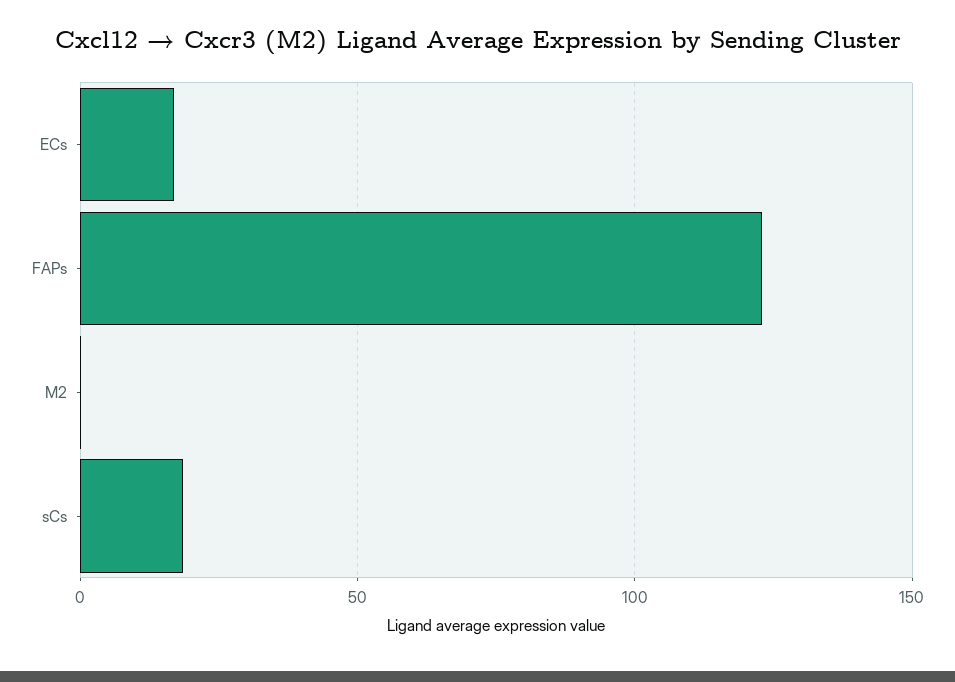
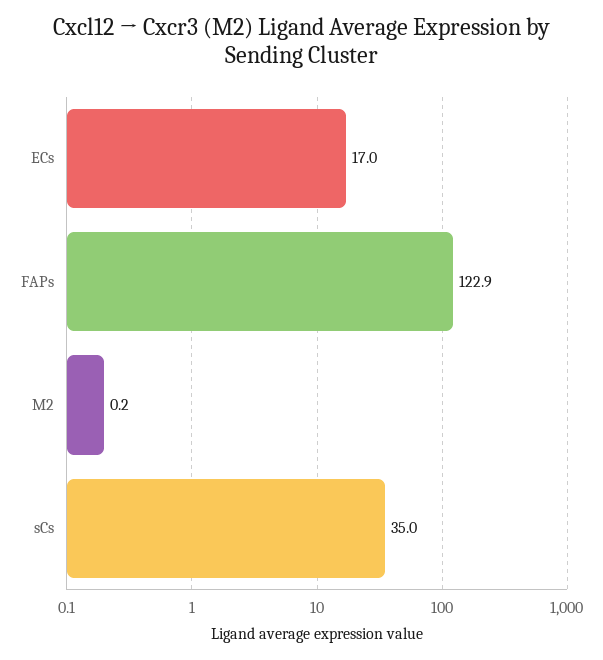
  {
    "ECs": 17,
    "FAPs": 122.9,
    "M2": 0.2,
-   "sCs": 20
+   "sCs": 35
  }

